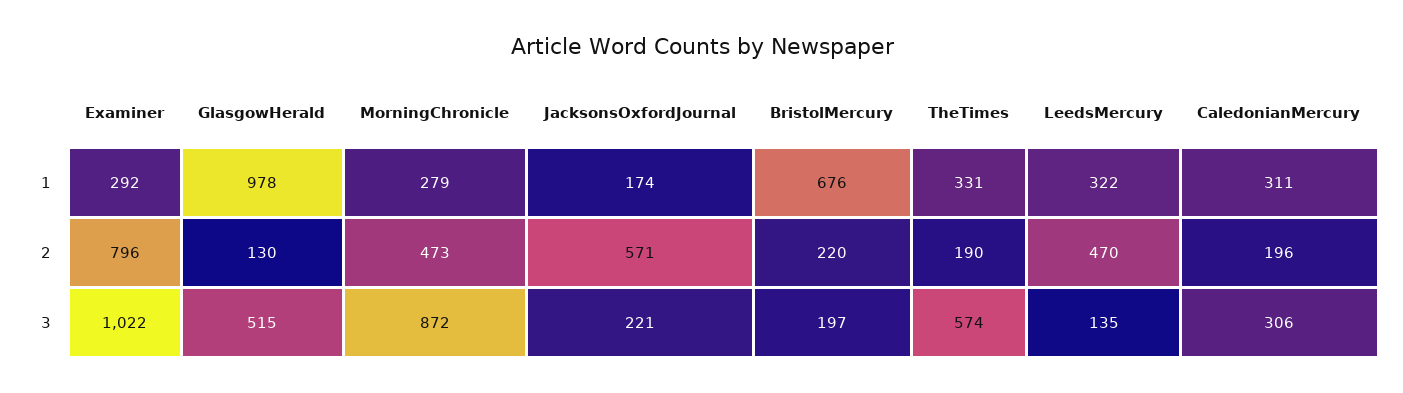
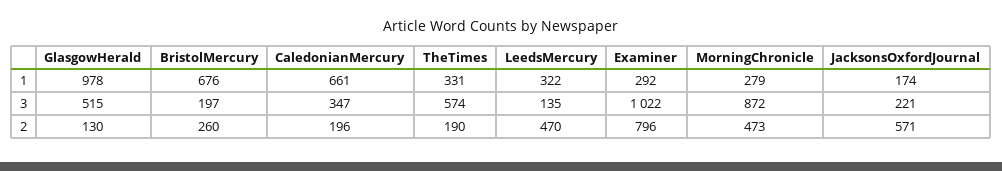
  {
    "Examiner": {
      "1": 292,
      "2": 796,
      "3": 1022
    },
    "GlasgowHerald": {
      "1": 978,
      "2": 130,
      "3": 515
    },
    "MorningChronicle": {
      "1": 279,
      "2": 473,
      "3": 872
    },
    "JacksonsOxfordJournal": {
      "1": 174,
      "2": 571,
      "3": 221
    },
    "BristolMercury": {
      "1": 676,
-     "2": 220,
+     "2": 260,
      "3": 197
    },
    "TheTimes": {
      "1": 331,
      "2": 190,
      "3": 574
    },
    "LeedsMercury": {
      "1": 322,
      "2": 470,
      "3": 135
    },
    "CaledonianMercury": {
-     "1": 311,
+     "1": 661,
      "2": 196,
-     "3": 306
+     "3": 347
    }
  }

